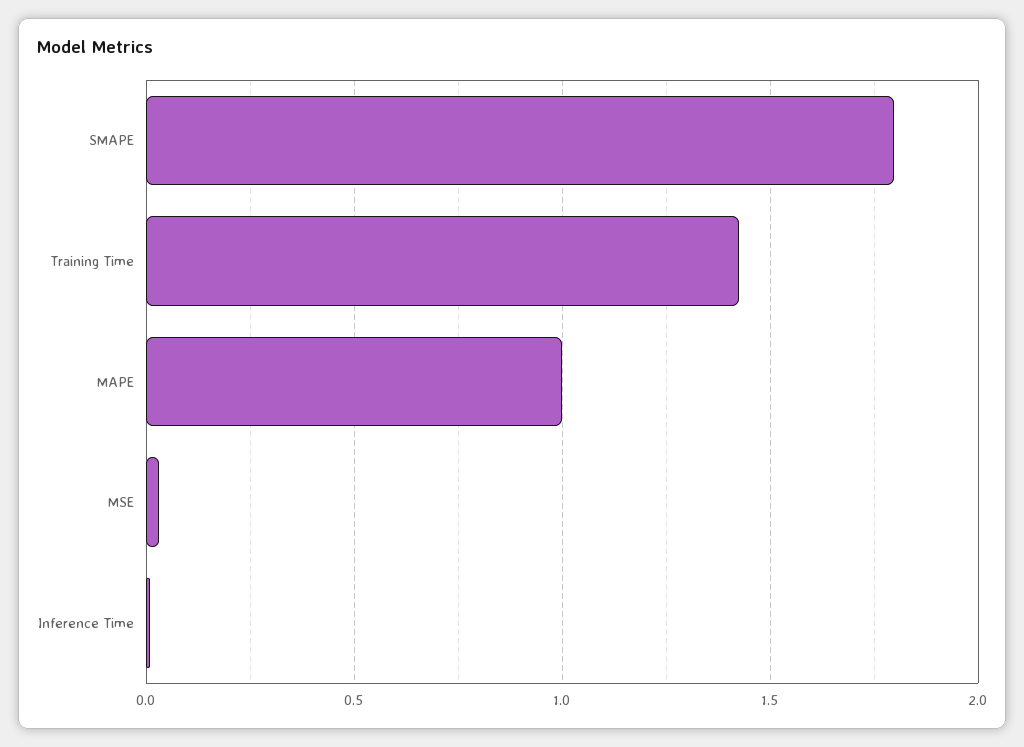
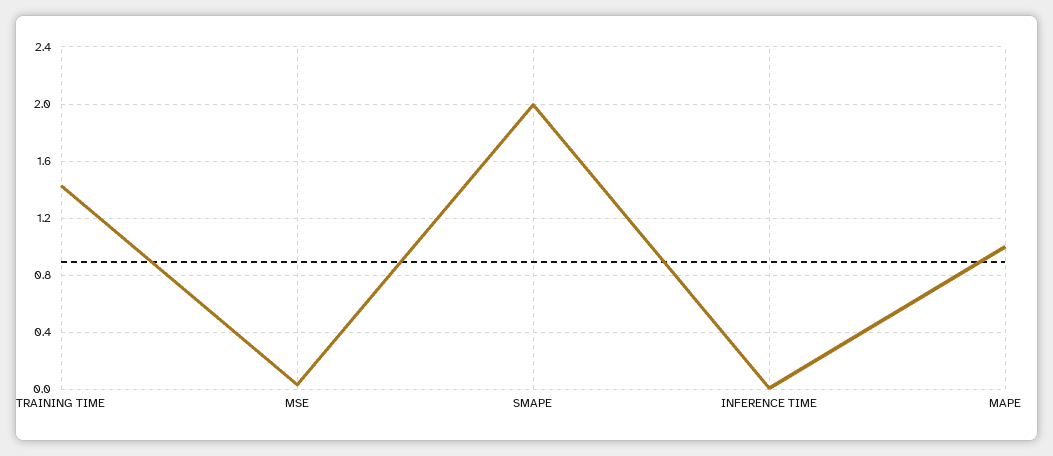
  {
-   "SMAPE": 1.8,
+   "SMAPE": 2,
    "Training Time": 1.45,
    "MAPE": 1,
    "MSE": 0.05,
    "Inference Time": 0
  }

